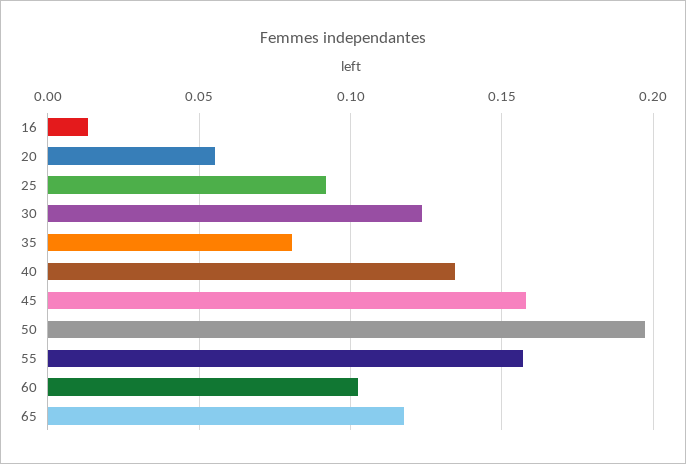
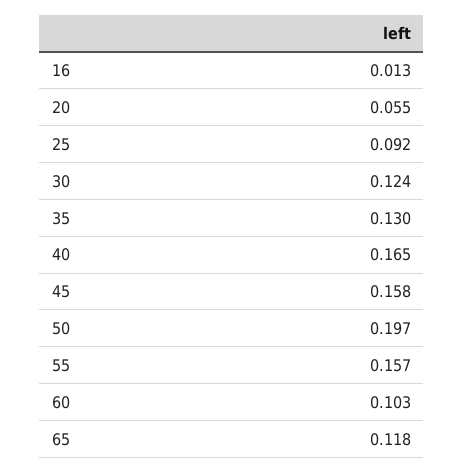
  {
    "16": 0.013,
    "20": 0.055,
    "25": 0.092,
    "30": 0.124,
-   "35": 0.08,
+   "35": 0.13,
-   "40": 0.135,
+   "40": 0.165,
    "45": 0.158,
    "50": 0.197,
    "55": 0.157,
    "60": 0.103,
    "65": 0.118
  }

